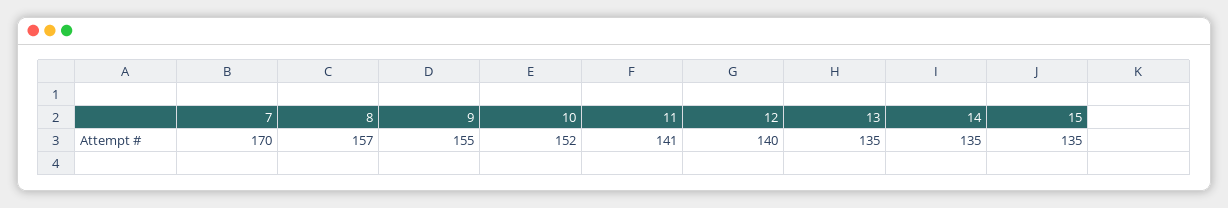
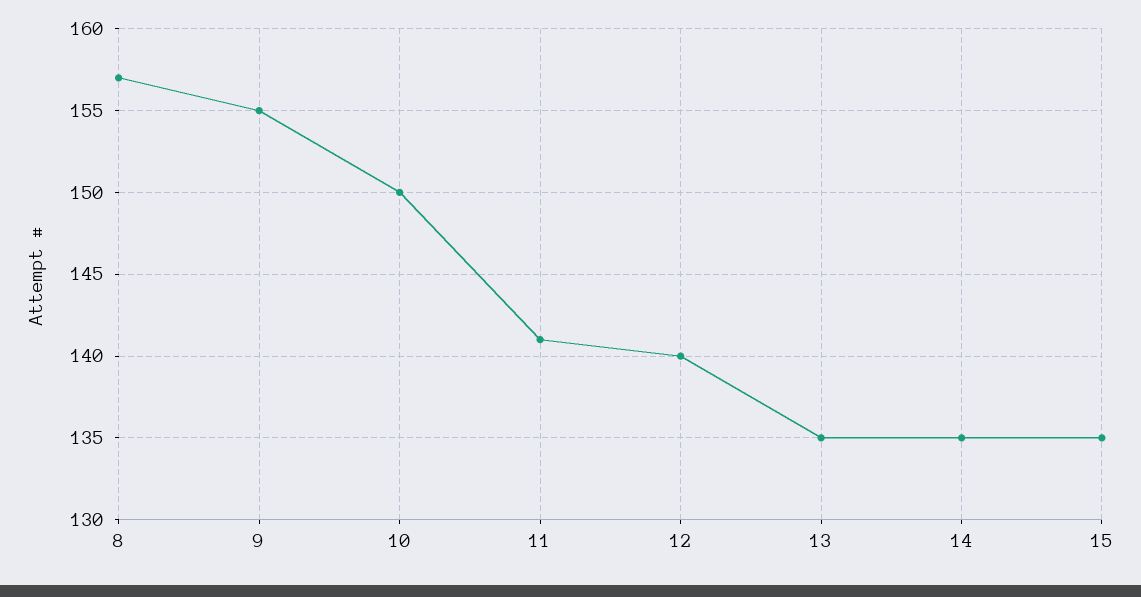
  {
-   "7": 170,
    "8": 157,
    "9": 155,
-   "10": 152,
+   "10": 150,
    "11": 141,
    "12": 140,
    "13": 135,
    "14": 135,
    "15": 135
  }

